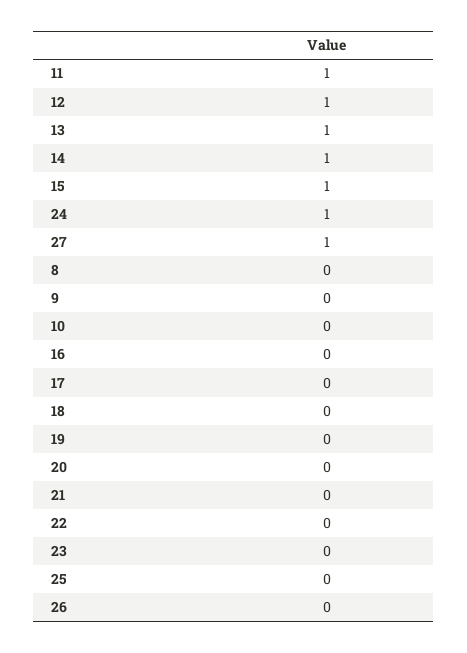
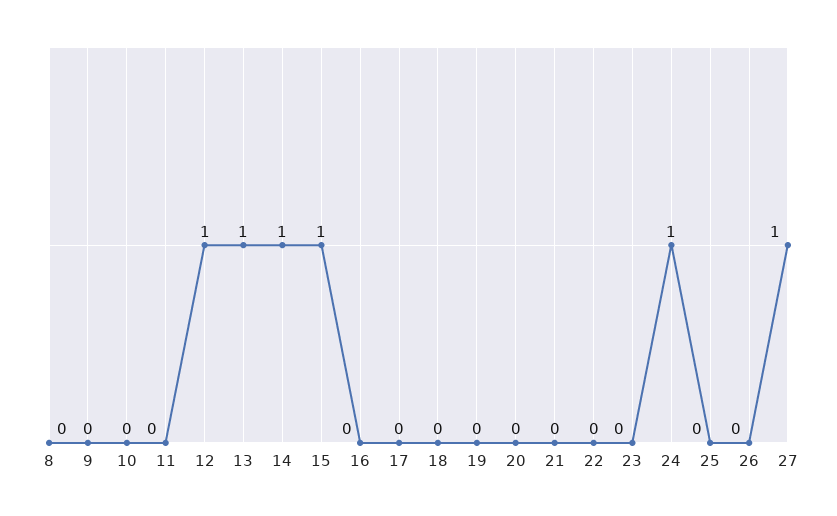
  {
-   "11": 1,
+   "11": 0,
    "12": 1,
    "13": 1,
    "14": 1,
    "15": 1,
    "24": 1,
    "27": 1,
    "8": 0,
    "9": 0,
    "10": 0,
    "16": 0,
    "17": 0,
    "18": 0,
    "19": 0,
    "20": 0,
    "21": 0,
    "22": 0,
    "23": 0,
    "25": 0,
    "26": 0
  }

